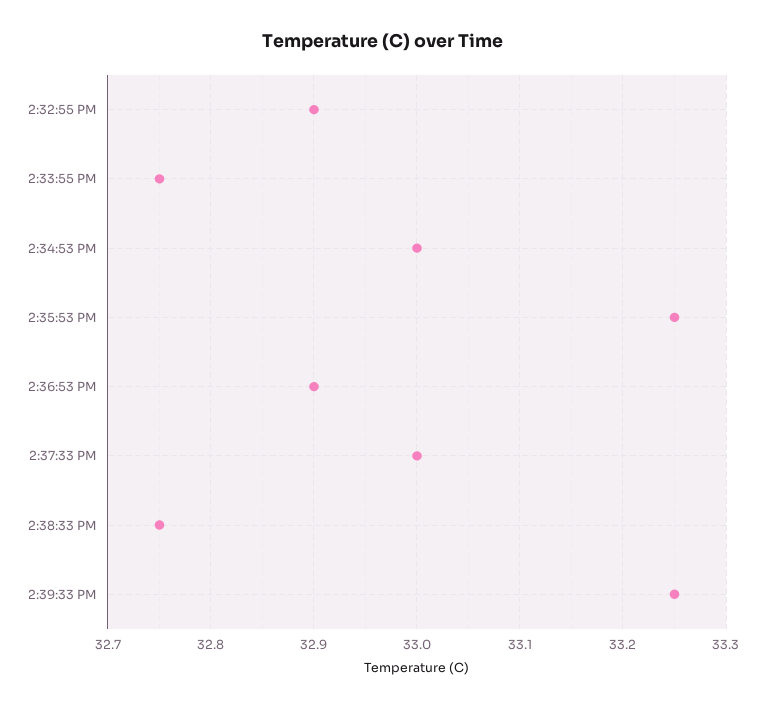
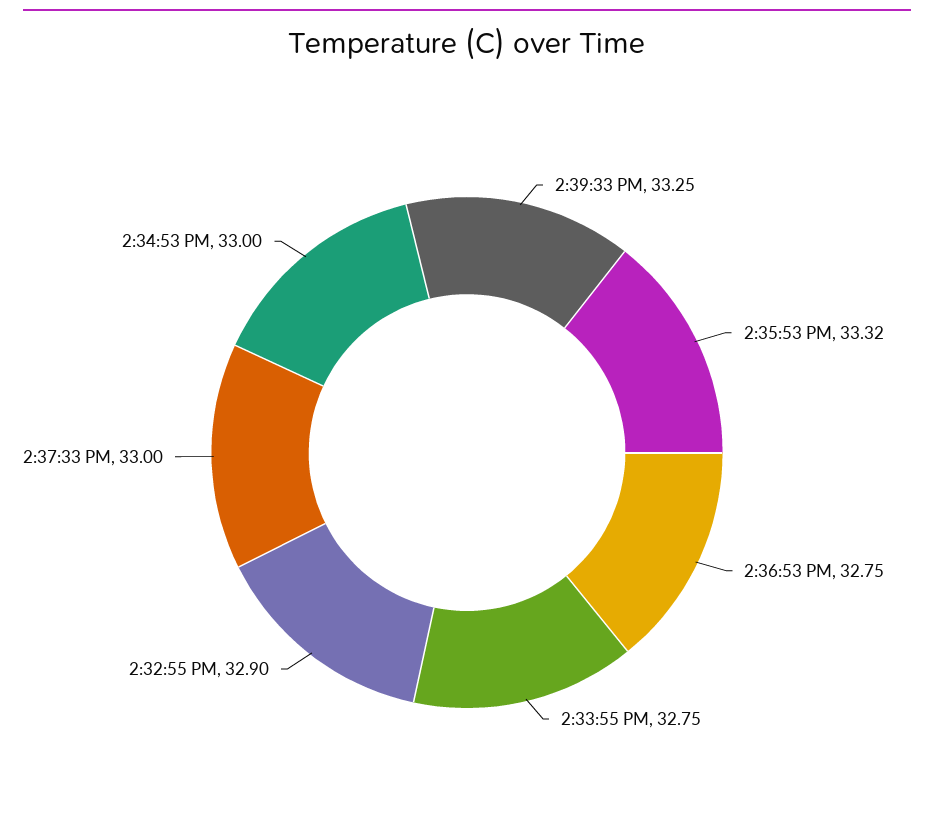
  {
    "2:32:55 PM": 32.9,
    "2:33:55 PM": 32.75,
    "2:34:53 PM": 33,
-   "2:35:53 PM": 33.25,
+   "2:35:53 PM": 33.32,
-   "2:36:53 PM": 32.9,
+   "2:36:53 PM": 32.75,
    "2:37:33 PM": 33,
-   "2:38:33 PM": 32.75,
    "2:39:33 PM": 33.25
  }

